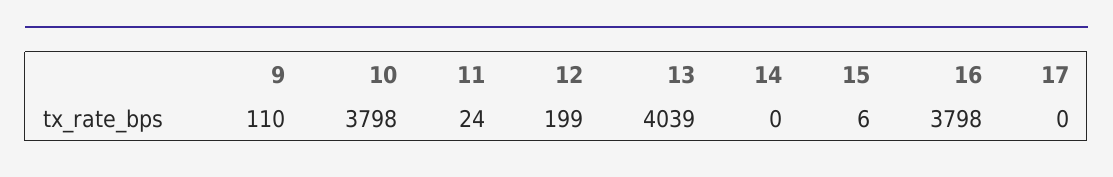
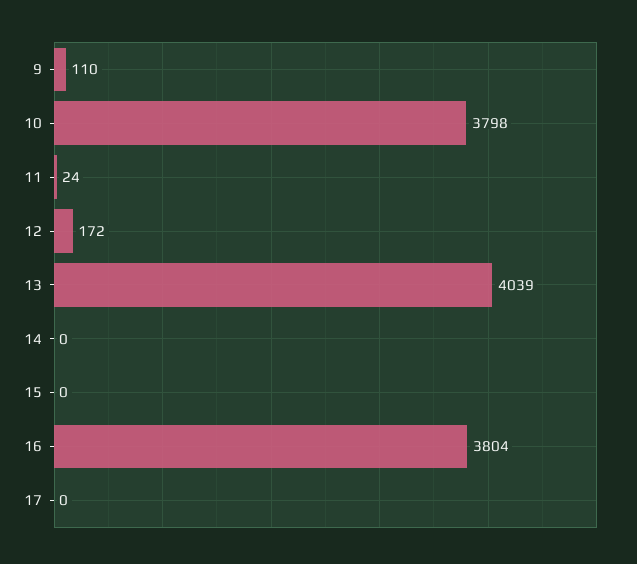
  {
    "9": 110,
    "10": 3798,
    "11": 24,
-   "12": 199,
+   "12": 172,
    "13": 4039,
    "14": 0,
-   "15": 6,
+   "15": 0,
-   "16": 3798,
+   "16": 3804,
    "17": 0
  }

